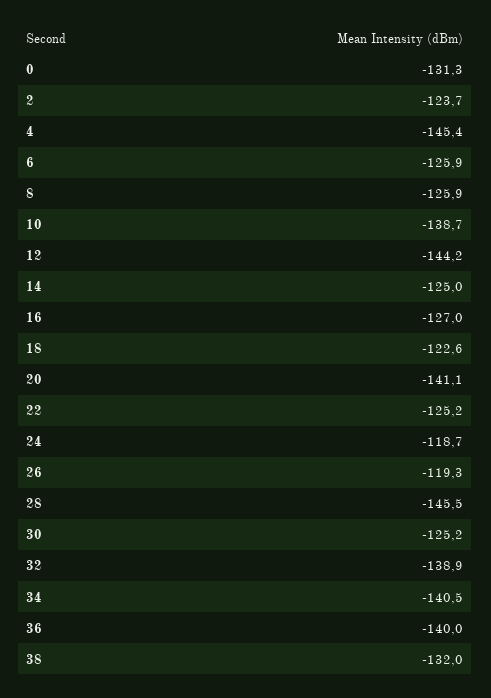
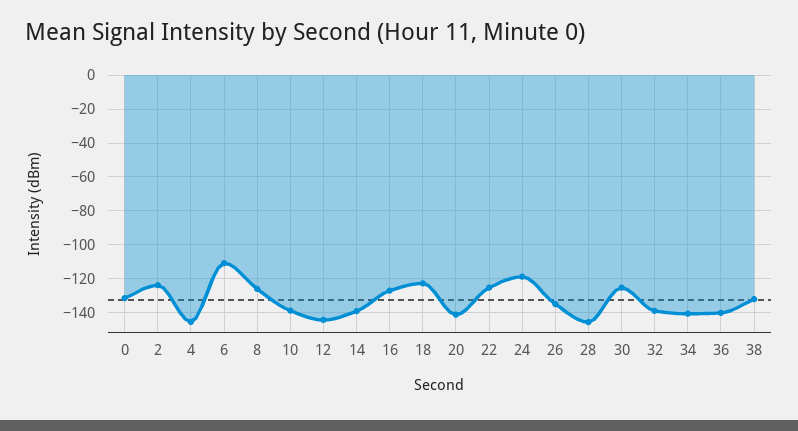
  {
    "0": -131.3,
    "2": -123.7,
    "4": -145.4,
-   "6": -125.9,
+   "6": -110,
    "8": -125.9,
    "10": -138.7,
    "12": -144.2,
-   "14": -125,
+   "14": -140,
    "16": -127,
    "18": -122.6,
    "20": -141.1,
    "22": -125.2,
    "24": -118.7,
-   "26": -119.3,
+   "26": -135,
    "28": -145.5,
    "30": -125.2,
    "32": -138.9,
    "34": -140.5,
    "36": -140,
    "38": -132
  }

